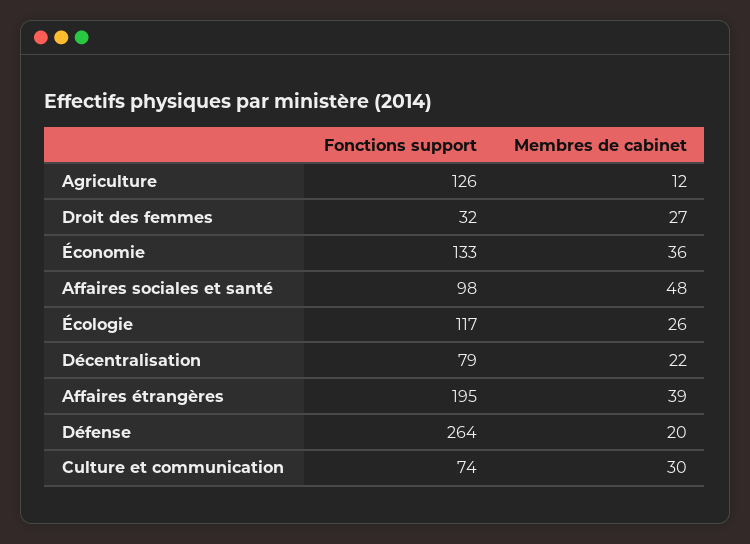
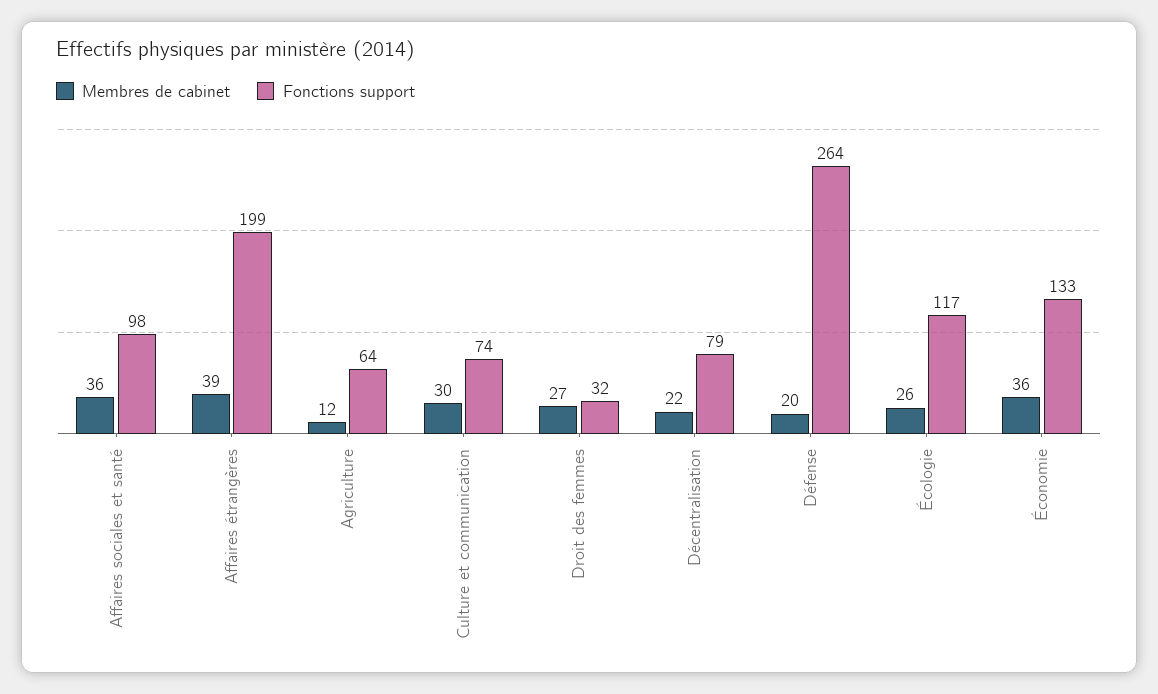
  {
    "Fonctions support": {
-     "Agriculture": 126,
+     "Agriculture": 64,
      "Droit des femmes": 32,
      "Économie": 133,
      "Affaires sociales et santé": 98,
      "Écologie": 117,
      "Décentralisation": 79,
-     "Affaires étrangères": 195,
+     "Affaires étrangères": 199,
      "Défense": 264,
      "Culture et communication": 74
    },
    "Membres de cabinet": {
      "Agriculture": 12,
      "Droit des femmes": 27,
      "Économie": 36,
-     "Affaires sociales et santé": 48,
+     "Affaires sociales et santé": 36,
      "Écologie": 26,
      "Décentralisation": 22,
      "Affaires étrangères": 39,
      "Défense": 20,
      "Culture et communication": 30
    }
  }

